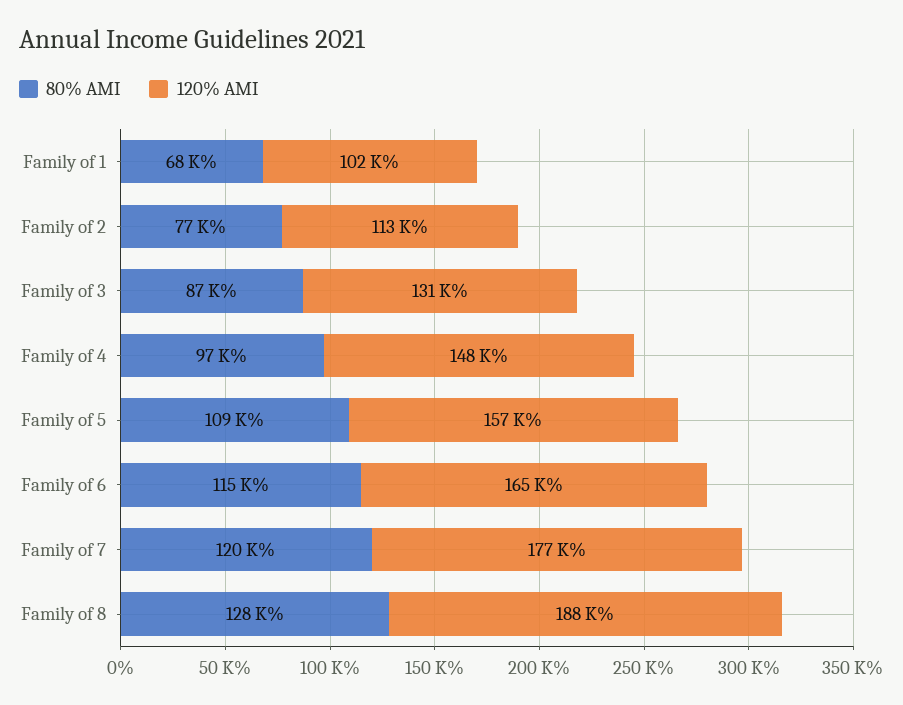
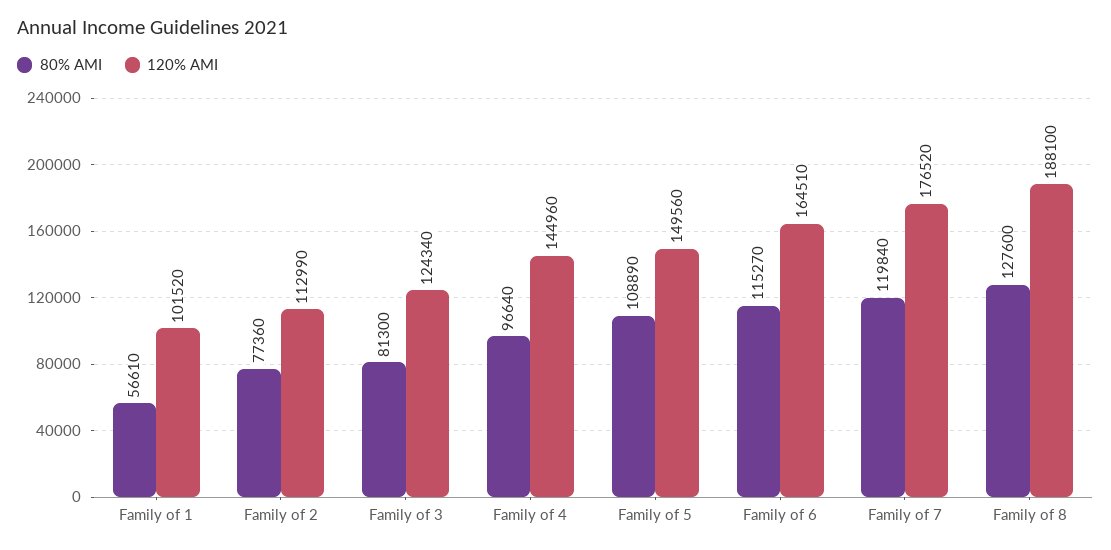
  {
    "80% AMI": {
-     "Family of 1": 68000,
+     "Family of 1": 56610,
      "Family of 2": 77360,
-     "Family of 3": 87000,
+     "Family of 3": 81300,
      "Family of 4": 96640,
      "Family of 5": 108890,
      "Family of 6": 115270,
      "Family of 7": 119840,
      "Family of 8": 127600
    },
    "120% AMI": {
      "Family of 1": 101520,
      "Family of 2": 112990,
-     "Family of 3": 131000,
+     "Family of 3": 124340,
-     "Family of 4": 148000,
+     "Family of 4": 144960,
-     "Family of 5": 157000,
+     "Family of 5": 149560,
      "Family of 6": 164510,
      "Family of 7": 176520,
      "Family of 8": 188100
    }
  }

